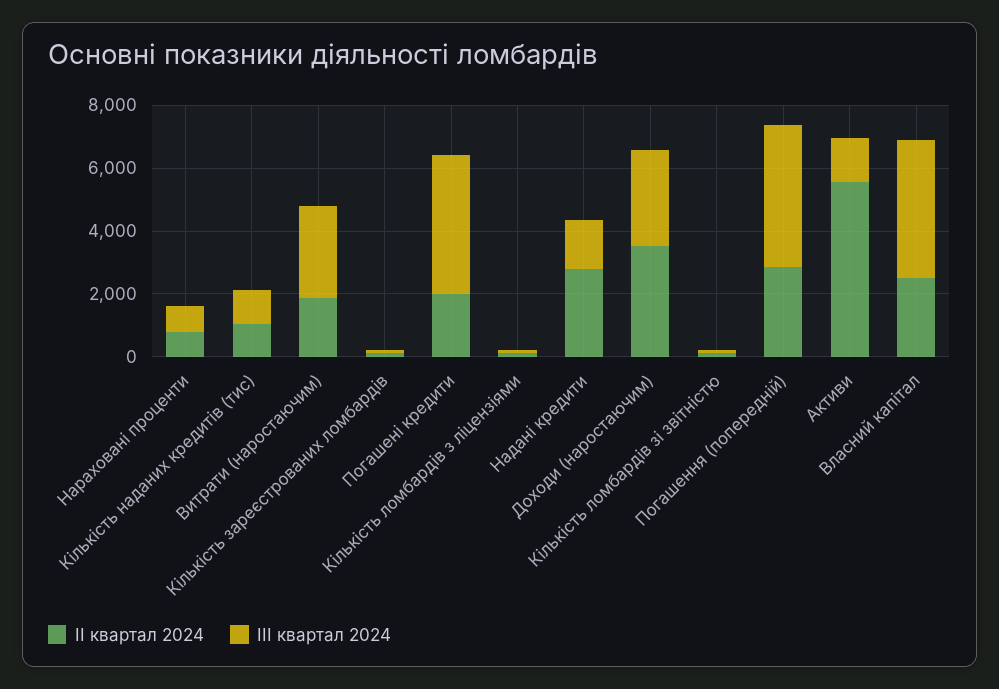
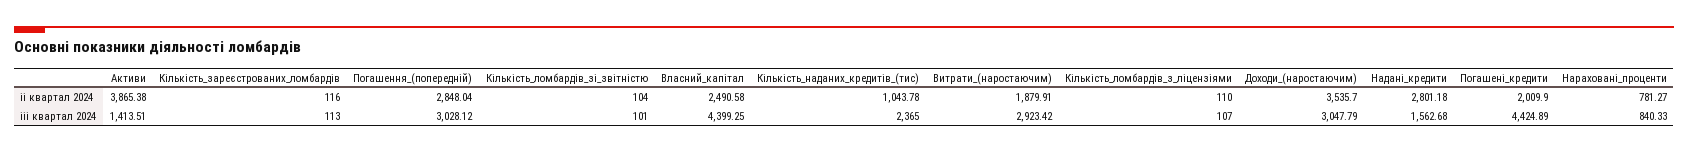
  {
    "ІІ квартал 2024": {
      "Нараховані проценти": 781.27,
      "Кількість наданих кредитів (тис)": 1043.78,
      "Витрати (наростаючим)": 1879.91,
      "Кількість зареєстрованих ломбардів": 116,
      "Погашені кредити": 2009.9,
      "Кількість ломбардів з ліцензіями": 110,
      "Надані кредити": 2801.18,
      "Доходи (наростаючим)": 3535.7,
      "Кількість ломбардів зі звітністю": 104,
      "Погашення (попередній)": 2848.04,
-     "Активи": 5500,
+     "Активи": 3865.38,
      "Власний капітал": 2490.58
    },
    "ІІІ квартал 2024": {
      "Нараховані проценти": 840.33,
-     "Кількість наданих кредитів (тис)": 1000,
+     "Кількість наданих кредитів (тис)": 2365,
      "Витрати (наростаючим)": 2923.42,
      "Кількість зареєстрованих ломбардів": 113,
      "Погашені кредити": 4424.89,
      "Кількість ломбардів з ліцензіями": 107,
      "Надані кредити": 1562.68,
      "Доходи (наростаючим)": 3047.79,
      "Кількість ломбардів зі звітністю": 101,
-     "Погашення (попередній)": 4500,
+     "Погашення (попередній)": 3028.12,
      "Активи": 1413.51,
      "Власний капітал": 4399.25
    }
  }

